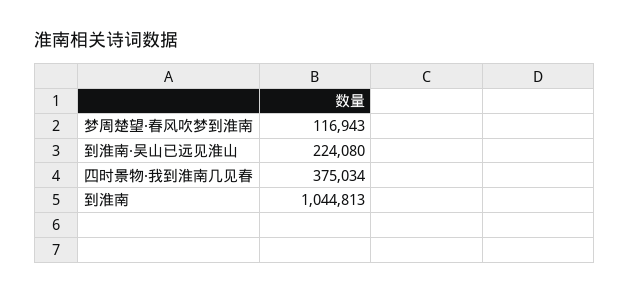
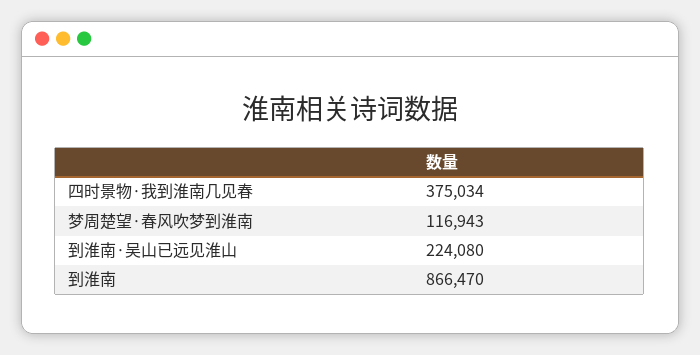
  {
    "梦周楚望·春风吹梦到淮南": 116943,
    "到淮南·吴山已远见淮山": 224080,
    "四时景物·我到淮南几见春": 375034,
-   "到淮南": 1044813
+   "到淮南": 866470
  }

